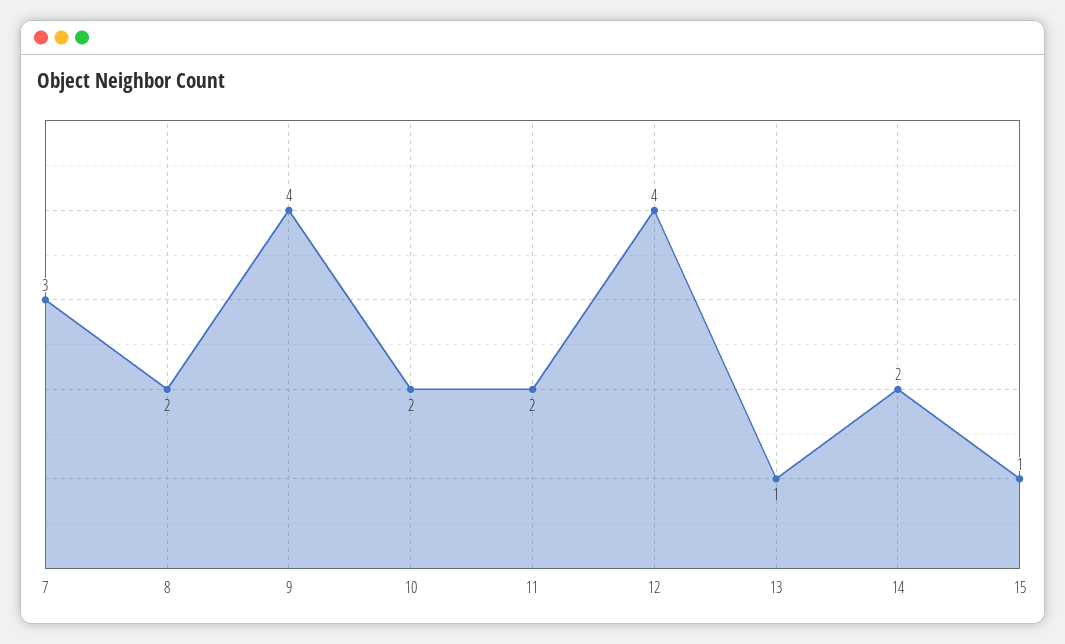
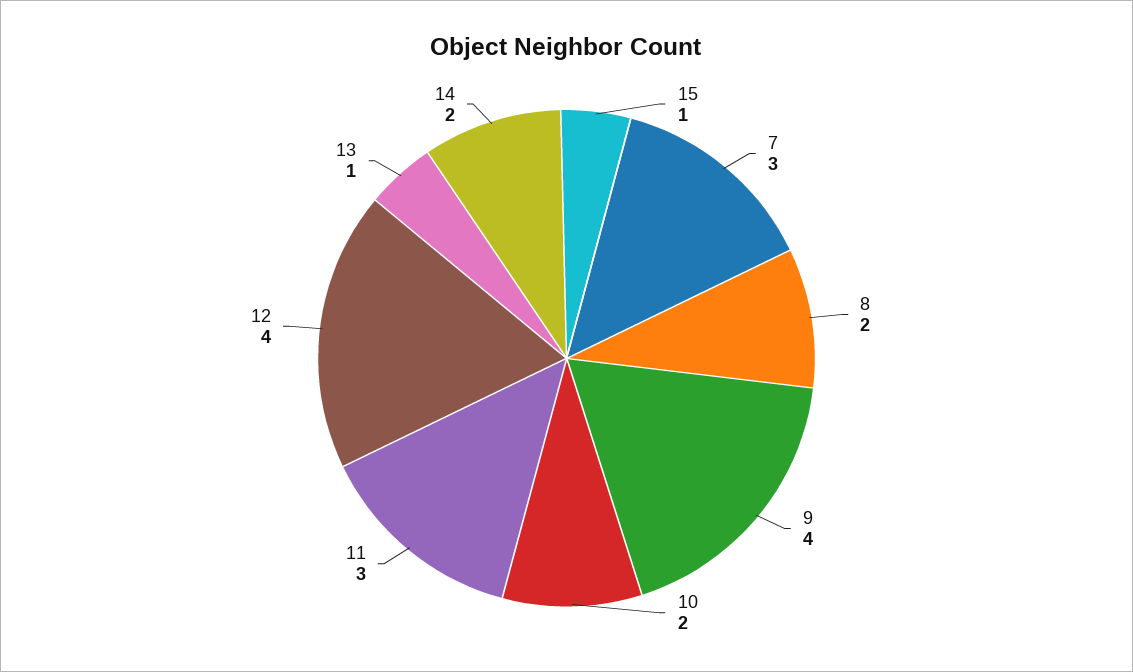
  {
    "7": 3,
    "8": 2,
    "9": 4,
    "10": 2,
-   "11": 2,
+   "11": 3,
    "12": 4,
    "13": 1,
    "14": 2,
    "15": 1
  }

